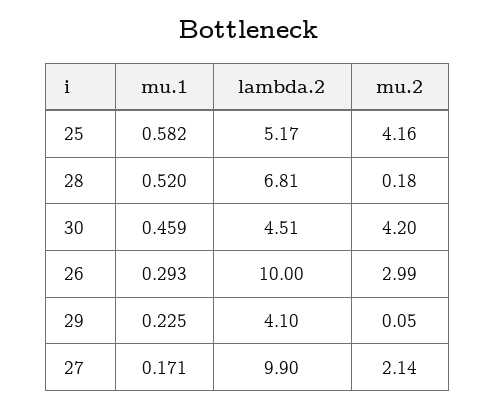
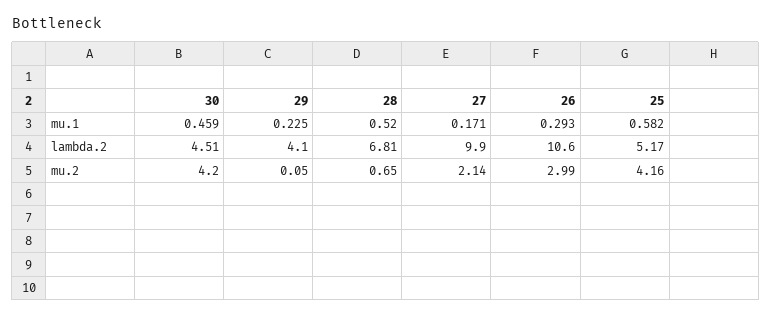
  {
    "mu.1": {
      "25": 0.582,
      "28": 0.52,
      "30": 0.459,
      "26": 0.293,
      "29": 0.225,
      "27": 0.171
    },
    "lambda.2": {
      "25": 5.17,
      "28": 6.81,
      "30": 4.51,
-     "26": 10,
+     "26": 10.6,
      "29": 4.1,
      "27": 9.9
    },
    "mu.2": {
      "25": 4.16,
-     "28": 0.18,
+     "28": 0.65,
      "30": 4.2,
      "26": 2.99,
      "29": 0.05,
      "27": 2.14
    }
  }

